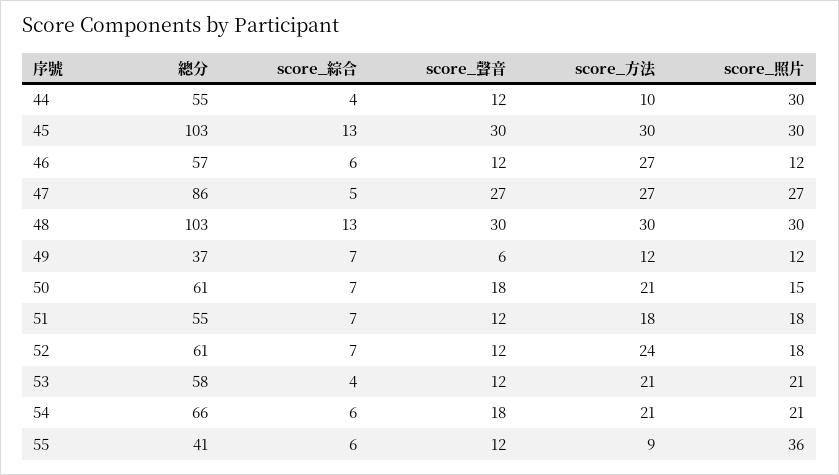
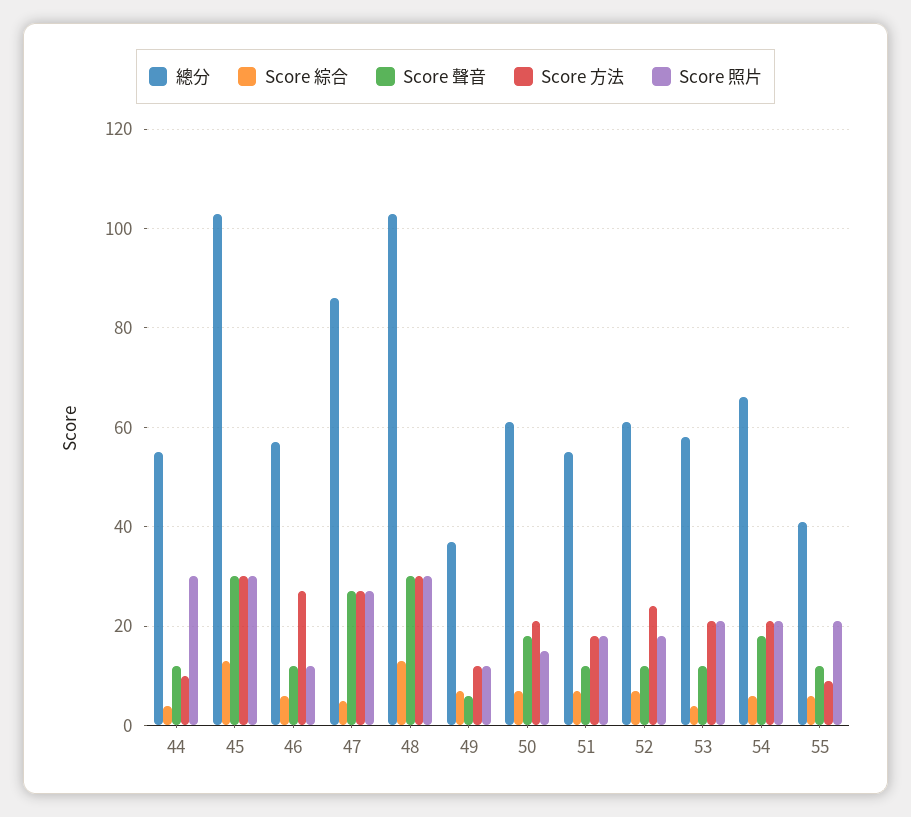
  {
    "總分": {
      "44": 55,
      "45": 103,
      "46": 57,
      "47": 86,
      "48": 103,
      "49": 37,
      "50": 61,
      "51": 55,
      "52": 61,
      "53": 58,
      "54": 66,
      "55": 41
    },
    "score_綜合": {
      "44": 4,
      "45": 13,
      "46": 6,
      "47": 5,
      "48": 13,
      "49": 7,
      "50": 7,
      "51": 7,
      "52": 7,
      "53": 4,
      "54": 6,
      "55": 6
    },
    "score_聲音": {
      "44": 12,
      "45": 30,
      "46": 12,
      "47": 27,
      "48": 30,
      "49": 6,
      "50": 18,
      "51": 12,
      "52": 12,
      "53": 12,
      "54": 18,
      "55": 12
    },
    "score_方法": {
      "44": 10,
      "45": 30,
      "46": 27,
      "47": 27,
      "48": 30,
      "49": 12,
      "50": 21,
      "51": 18,
      "52": 24,
      "53": 21,
      "54": 21,
      "55": 9
    },
    "score_照片": {
      "44": 30,
      "45": 30,
      "46": 12,
      "47": 27,
      "48": 30,
      "49": 12,
      "50": 15,
      "51": 18,
      "52": 18,
      "53": 21,
      "54": 21,
-     "55": 36
+     "55": 20
    }
  }

